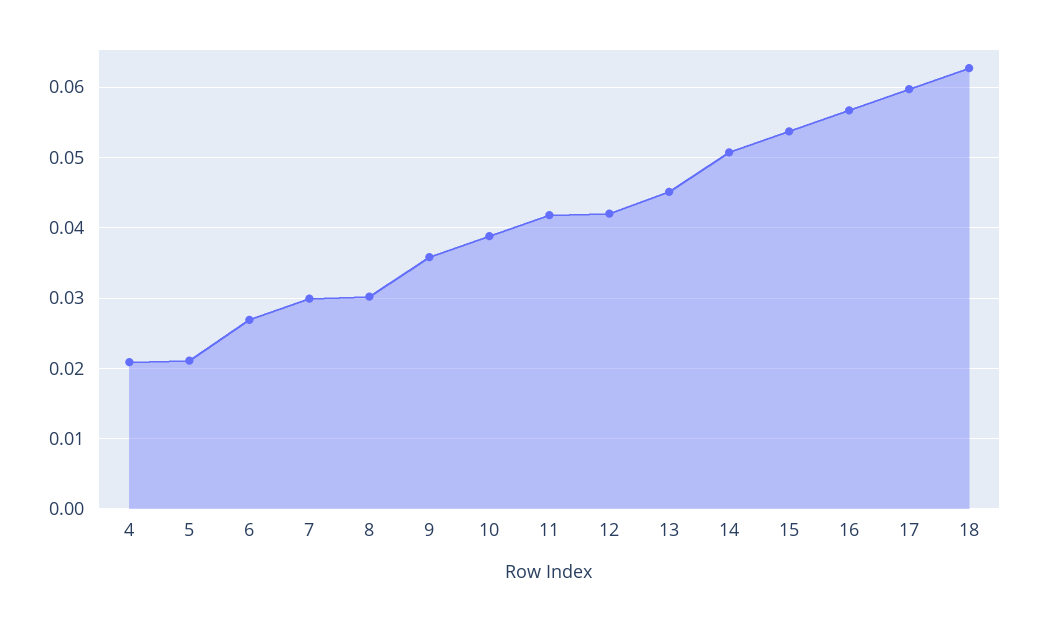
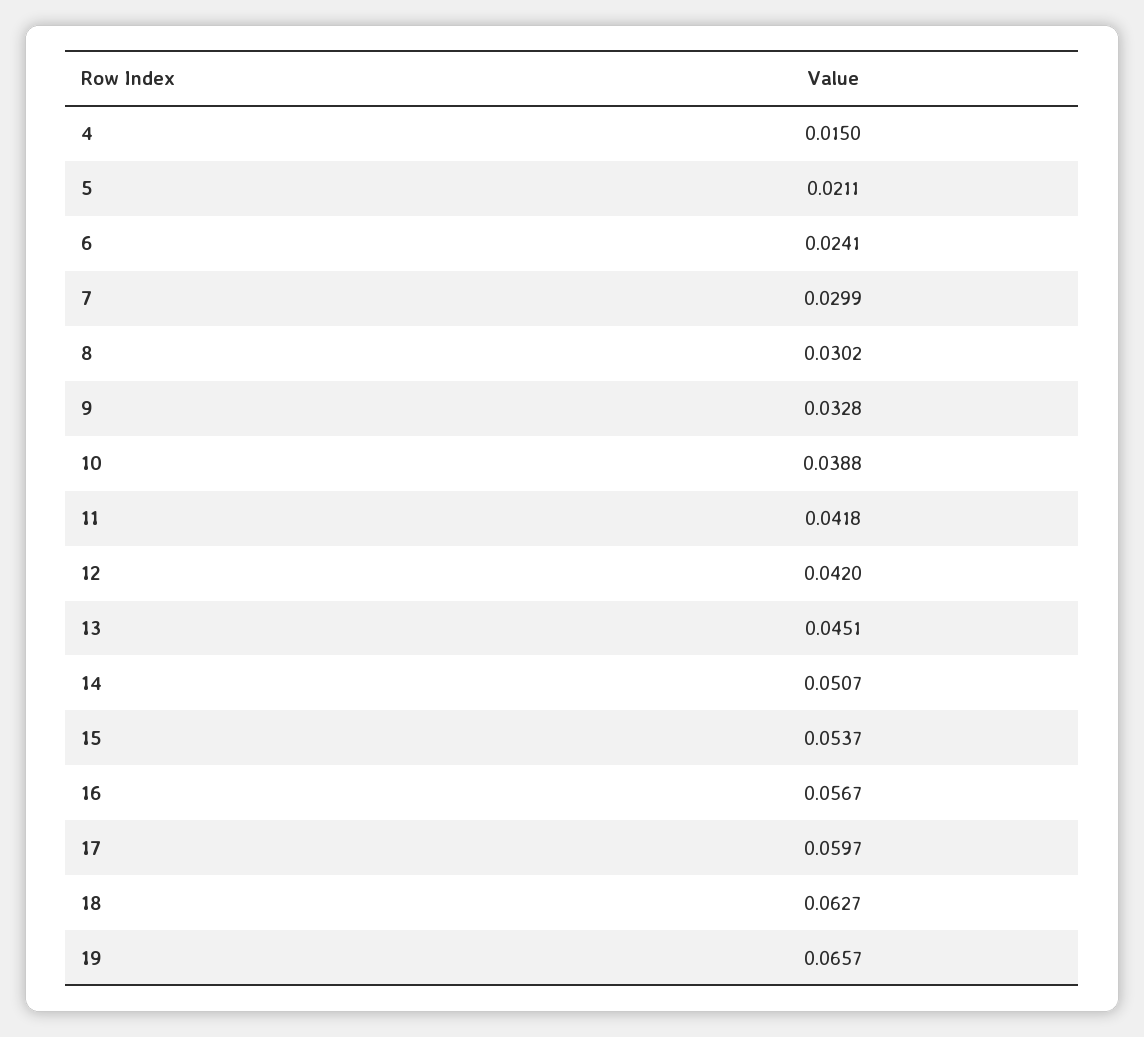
  {
-   "4": 0.021,
+   "4": 0.015,
    "5": 0.0211,
-   "6": 0.027,
+   "6": 0.0241,
    "7": 0.0299,
    "8": 0.0302,
-   "9": 0.036,
+   "9": 0.0328,
    "10": 0.0388,
    "11": 0.0418,
    "12": 0.042,
    "13": 0.0451,
    "14": 0.0507,
    "15": 0.0537,
    "16": 0.0567,
    "17": 0.0597,
-   "18": 0.0627
+   "18": 0.0627,
+   "19": 0.0657
  }

